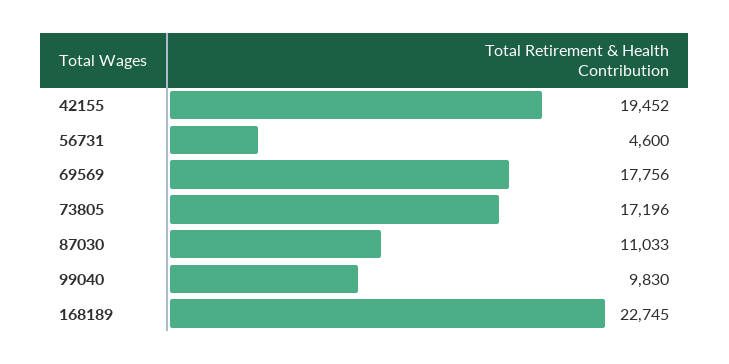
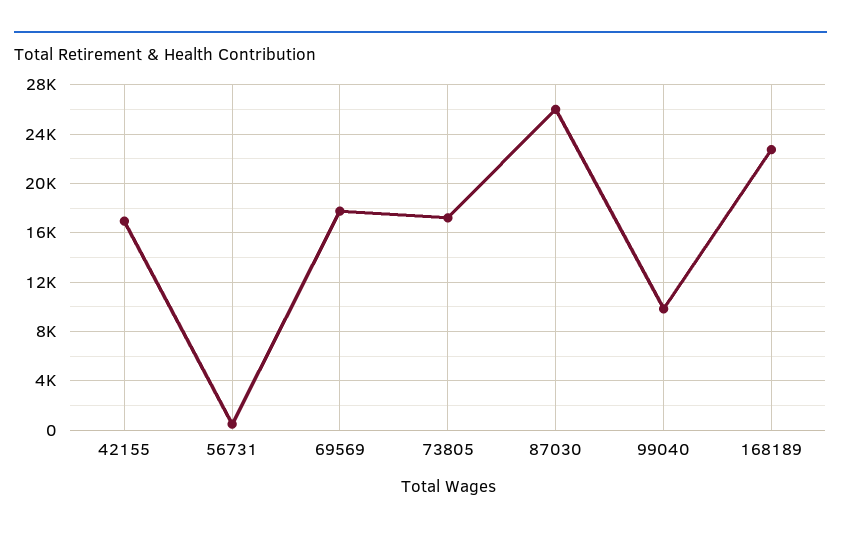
  {
-   "42155": 19452,
+   "42155": 17000,
-   "56731": 4600,
+   "56731": 500,
    "69569": 17756,
    "73805": 17196,
-   "87030": 11033,
+   "87030": 26000,
    "99040": 9830,
    "168189": 22745
  }

